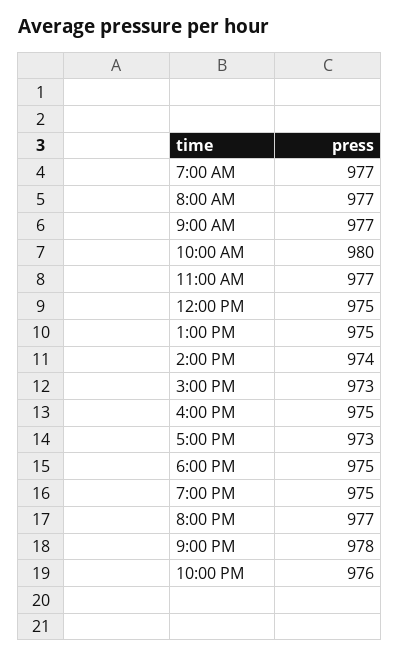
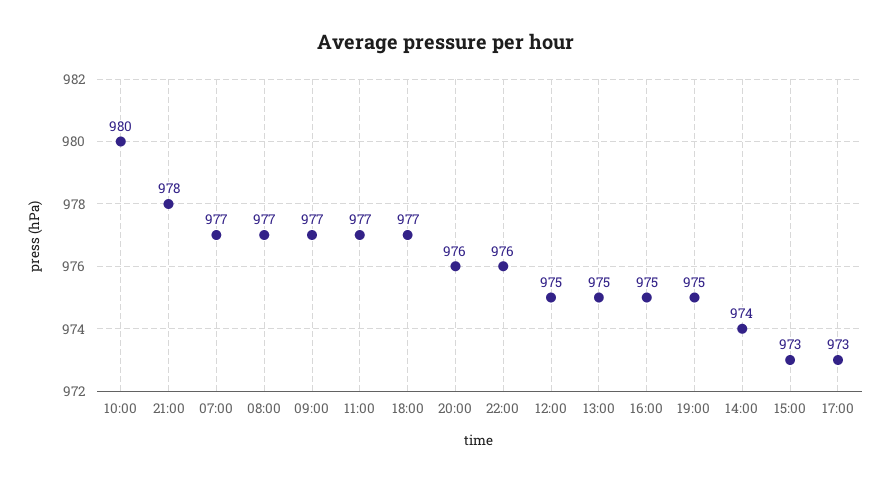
  {
    "7:00 AM": 977,
    "8:00 AM": 977,
    "9:00 AM": 977,
    "10:00 AM": 980,
    "11:00 AM": 977,
    "12:00 PM": 975,
    "1:00 PM": 975,
    "2:00 PM": 974,
    "3:00 PM": 973,
    "4:00 PM": 975,
    "5:00 PM": 973,
-   "6:00 PM": 975,
+   "6:00 PM": 977,
    "7:00 PM": 975,
-   "8:00 PM": 977,
+   "8:00 PM": 976,
    "9:00 PM": 978,
    "10:00 PM": 976
  }

